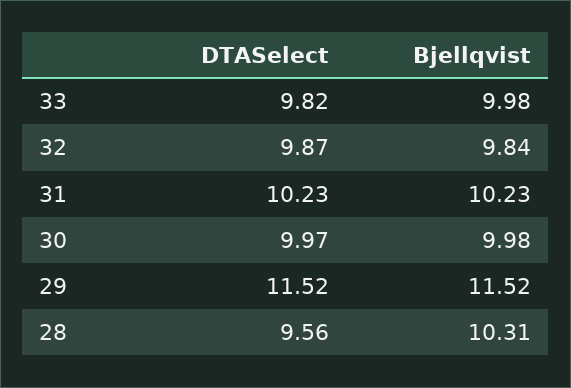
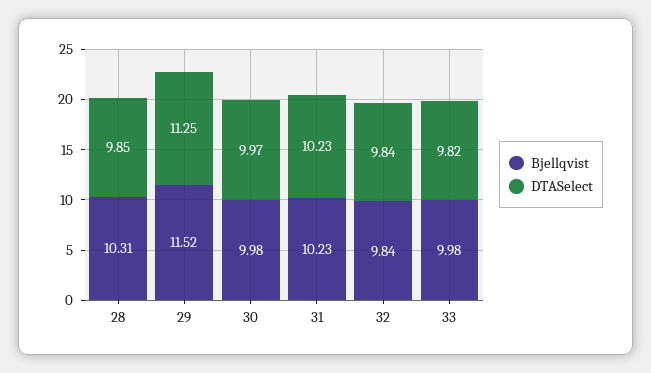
  {
    "DTASelect": {
      "33": 9.82,
-     "32": 9.87,
+     "32": 9.84,
      "31": 10.23,
      "30": 9.97,
-     "29": 11.52,
+     "29": 11.25,
-     "28": 9.56
+     "28": 9.85
    },
    "Bjellqvist": {
      "33": 9.98,
      "32": 9.84,
      "31": 10.23,
      "30": 9.98,
      "29": 11.52,
      "28": 10.31
    }
  }

